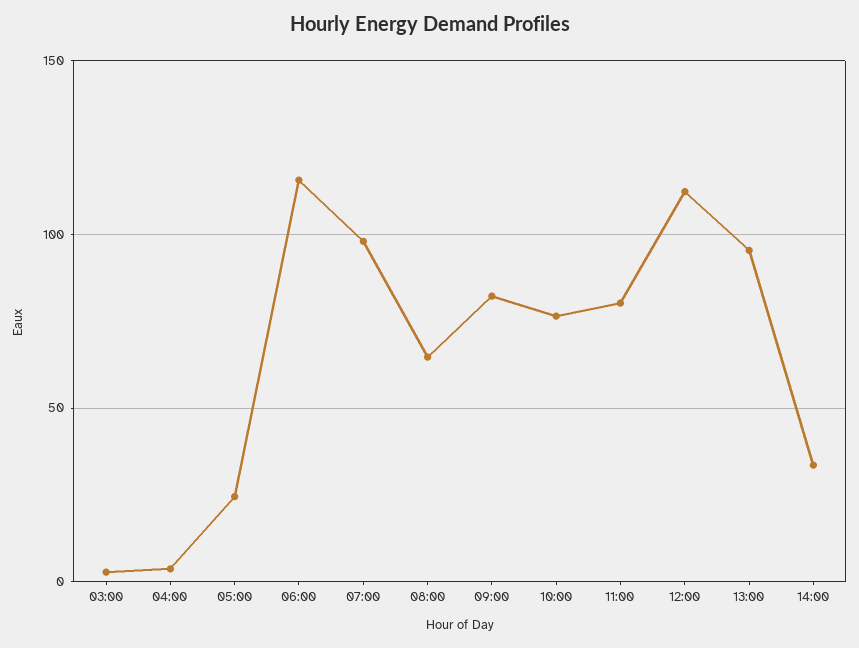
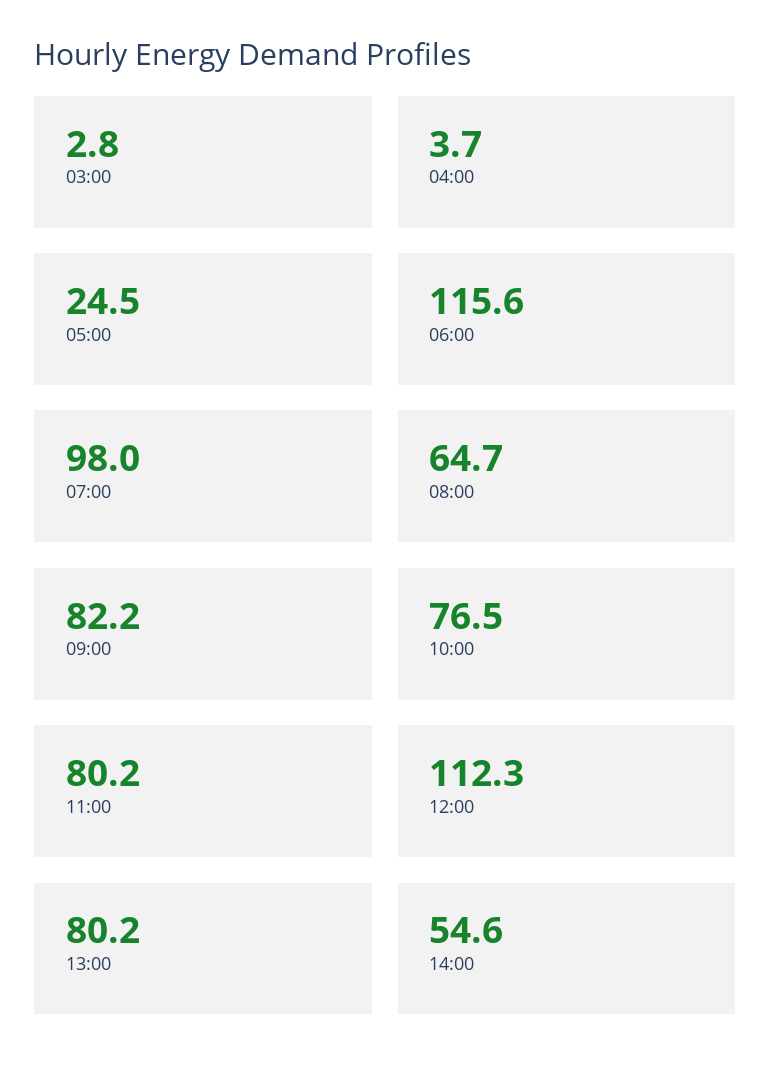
  {
    "03:00": 2.8,
    "04:00": 3.7,
    "05:00": 24.5,
    "06:00": 115.6,
    "07:00": 98,
    "08:00": 64.7,
    "09:00": 82.2,
    "10:00": 76.5,
    "11:00": 80.2,
    "12:00": 112.3,
-   "13:00": 95,
+   "13:00": 80.2,
-   "14:00": 35
+   "14:00": 54.6
  }

